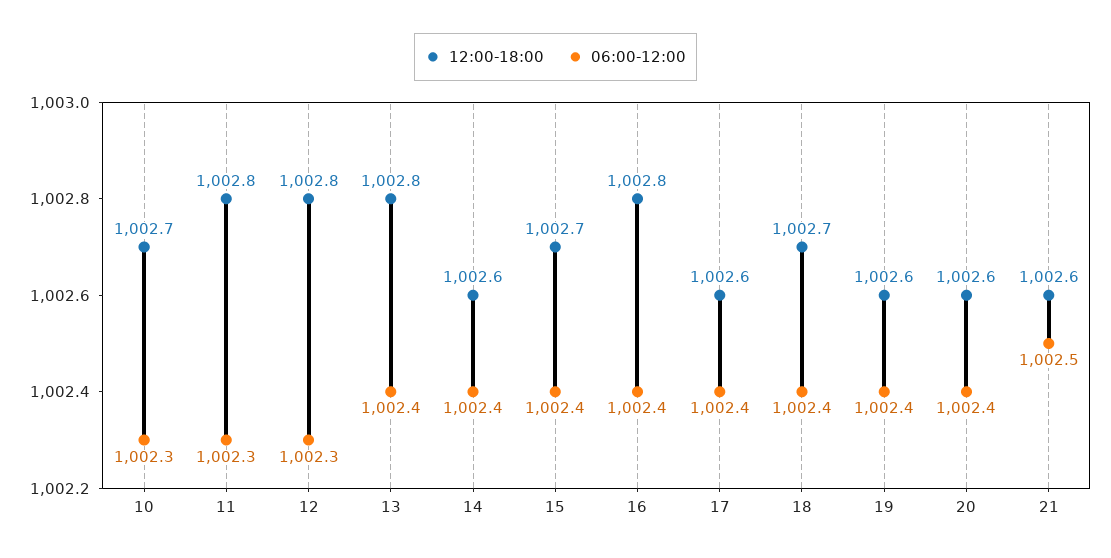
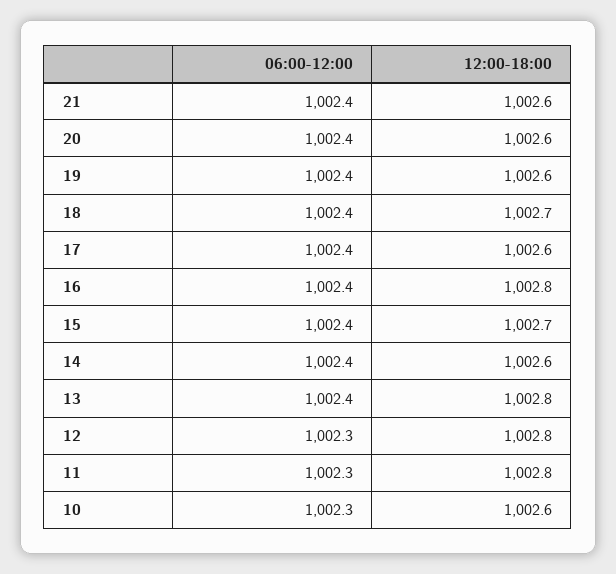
  {
    "12:00-18:00": {
-     "10": 1002.7,
+     "10": 1002.6,
      "11": 1002.8,
      "12": 1002.8,
      "13": 1002.8,
      "14": 1002.6,
      "15": 1002.7,
      "16": 1002.8,
      "17": 1002.6,
      "18": 1002.7,
      "19": 1002.6,
      "20": 1002.6,
      "21": 1002.6
    },
    "06:00-12:00": {
      "10": 1002.3,
      "11": 1002.3,
      "12": 1002.3,
      "13": 1002.4,
      "14": 1002.4,
      "15": 1002.4,
      "16": 1002.4,
      "17": 1002.4,
      "18": 1002.4,
      "19": 1002.4,
      "20": 1002.4,
-     "21": 1002.5
+     "21": 1002.4
    }
  }

